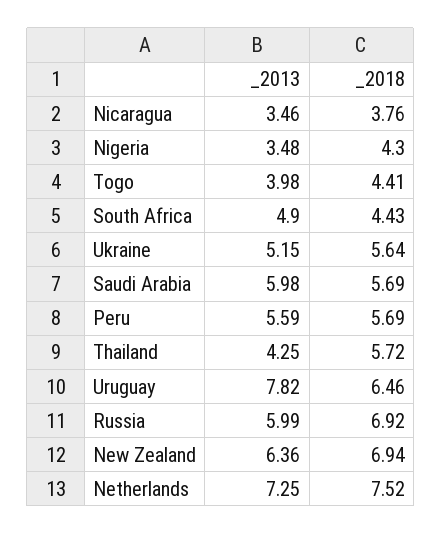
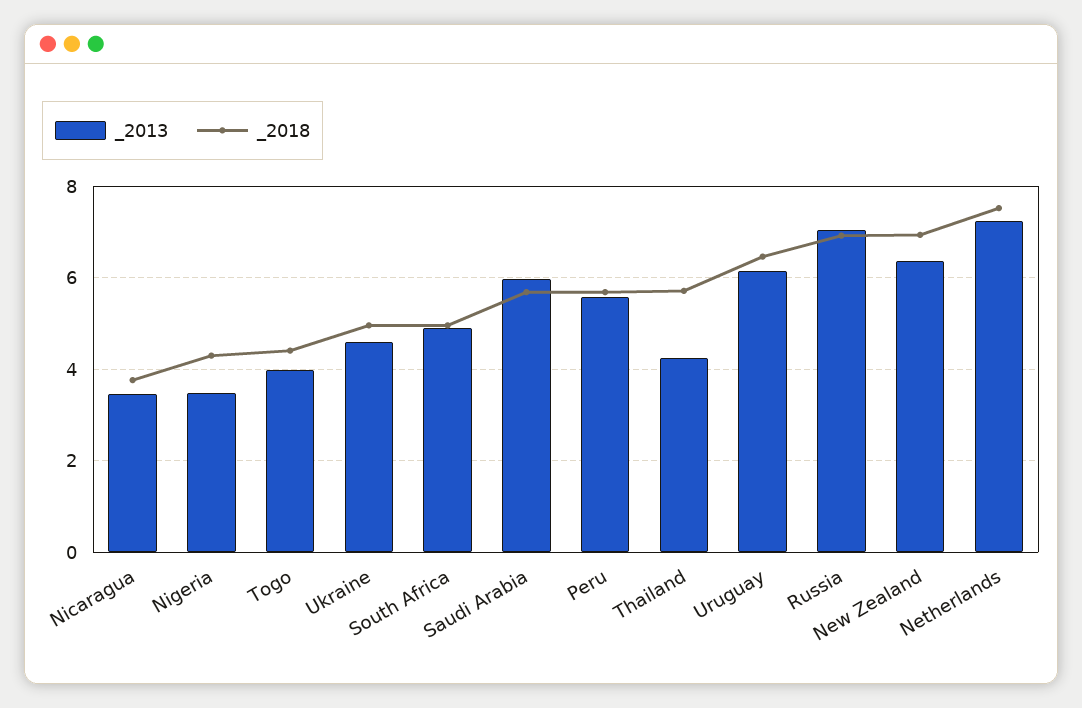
  {
    "_2013": {
      "Nicaragua": 3.46,
      "Nigeria": 3.48,
      "Togo": 3.98,
      "South Africa": 4.9,
-     "Ukraine": 5.15,
+     "Ukraine": 4.6,
      "Saudi Arabia": 5.98,
      "Peru": 5.59,
      "Thailand": 4.25,
-     "Uruguay": 7.82,
+     "Uruguay": 6.2,
-     "Russia": 5.99,
+     "Russia": 7,
      "New Zealand": 6.36,
      "Netherlands": 7.25
    },
    "_2018": {
      "Nicaragua": 3.76,
      "Nigeria": 4.3,
      "Togo": 4.41,
-     "South Africa": 4.43,
+     "South Africa": 5,
-     "Ukraine": 5.64,
+     "Ukraine": 5,
      "Saudi Arabia": 5.69,
      "Peru": 5.69,
      "Thailand": 5.72,
      "Uruguay": 6.46,
      "Russia": 6.92,
      "New Zealand": 6.94,
      "Netherlands": 7.52
    }
  }

